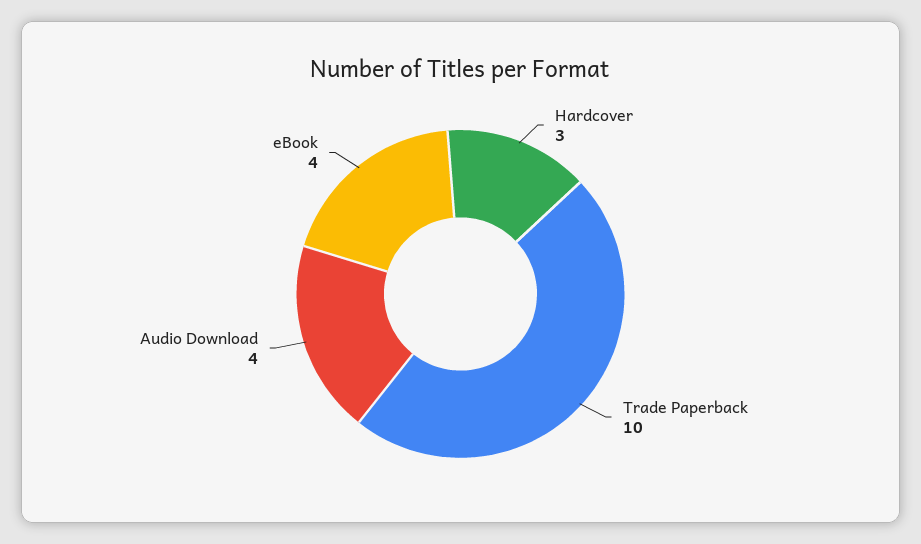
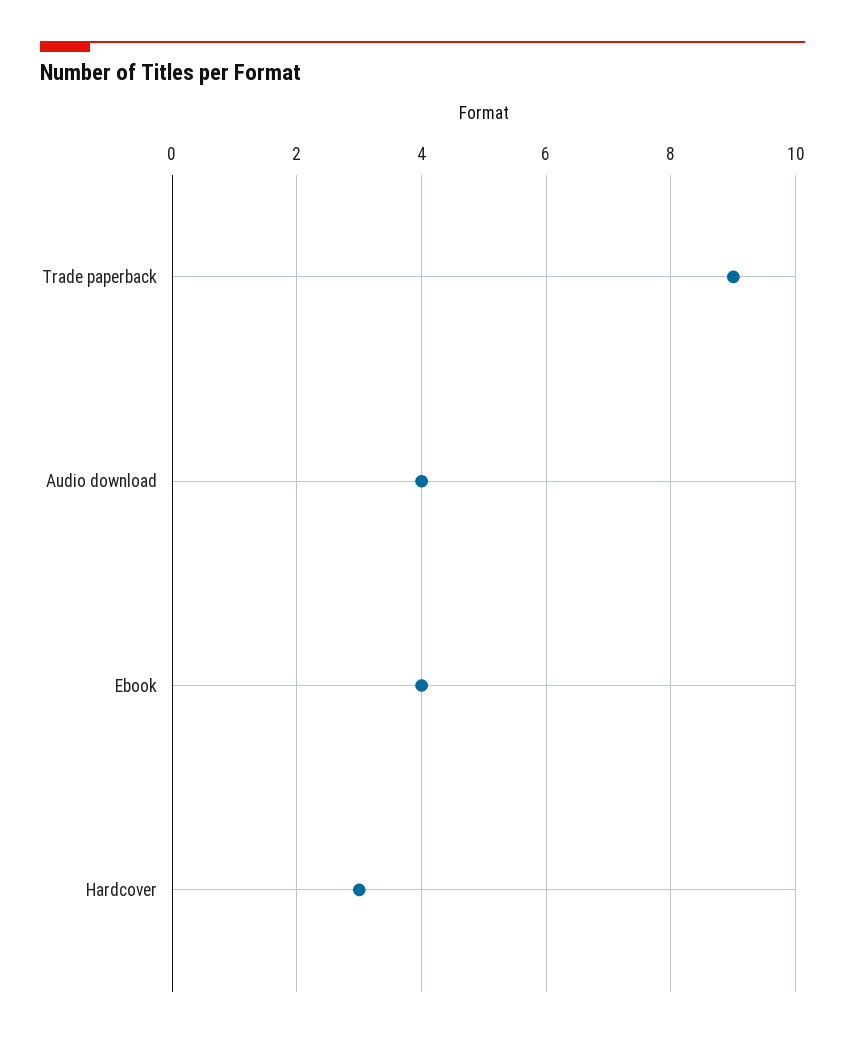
  {
    "Hardcover": 3,
-   "Trade Paperback": 10,
+   "Trade Paperback": 9,
    "Audio Download": 4,
    "eBook": 4
  }

